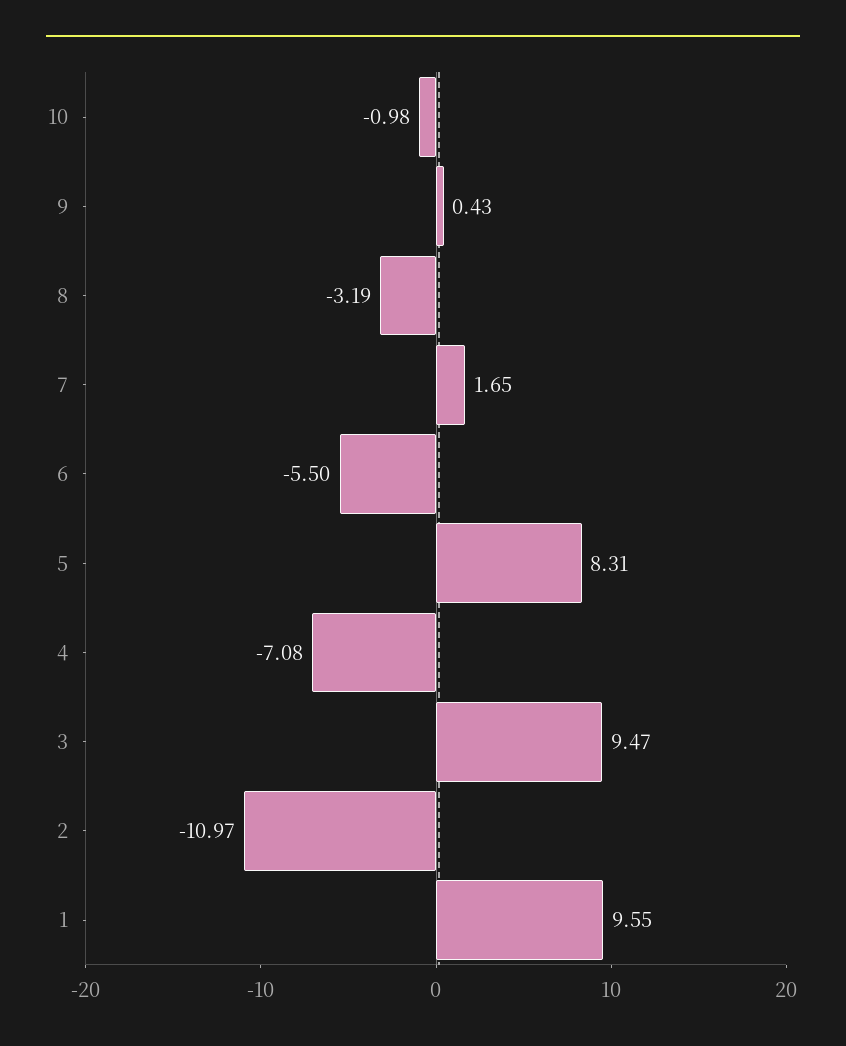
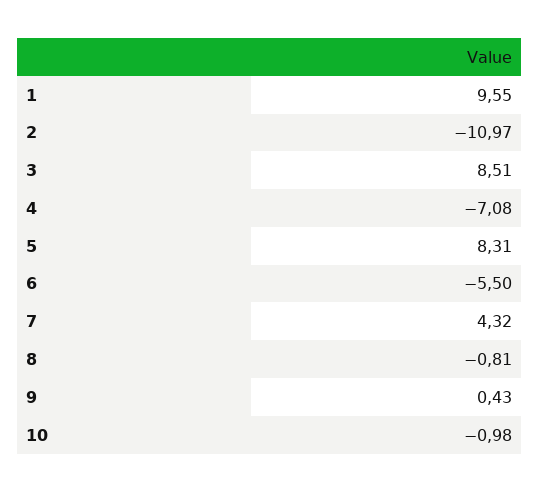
  {
    "10": -0.98,
    "9": 0.43,
-   "8": -3.19,
+   "8": -0.81,
-   "7": 1.65,
+   "7": 4.32,
    "6": -5.5,
    "5": 8.31,
    "4": -7.08,
-   "3": 9.47,
+   "3": 8.51,
    "2": -10.97,
    "1": 9.55
  }

